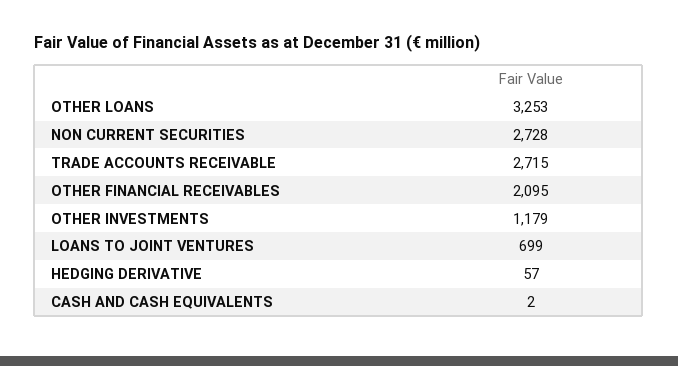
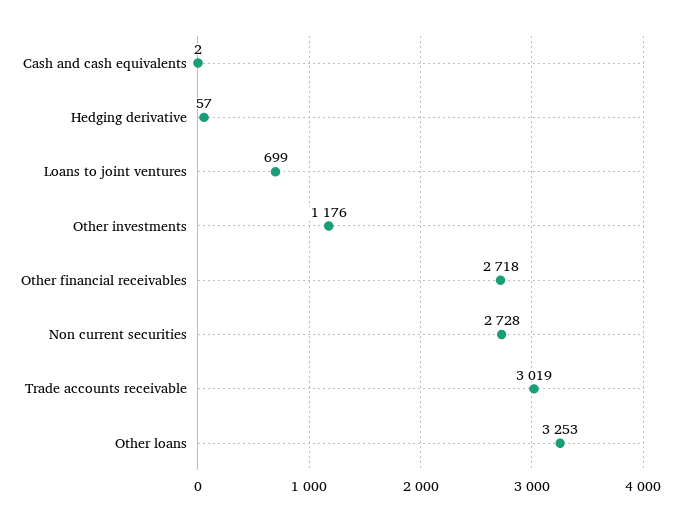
  {
    "OTHER LOANS": 3253,
    "NON CURRENT SECURITIES": 2728,
-   "TRADE ACCOUNTS RECEIVABLE": 2715,
+   "TRADE ACCOUNTS RECEIVABLE": 3019,
-   "OTHER FINANCIAL RECEIVABLES": 2095,
+   "OTHER FINANCIAL RECEIVABLES": 2718,
-   "OTHER INVESTMENTS": 1179,
+   "OTHER INVESTMENTS": 1176,
    "LOANS TO JOINT VENTURES": 699,
    "HEDGING DERIVATIVE": 57,
    "CASH AND CASH EQUIVALENTS": 2
  }

